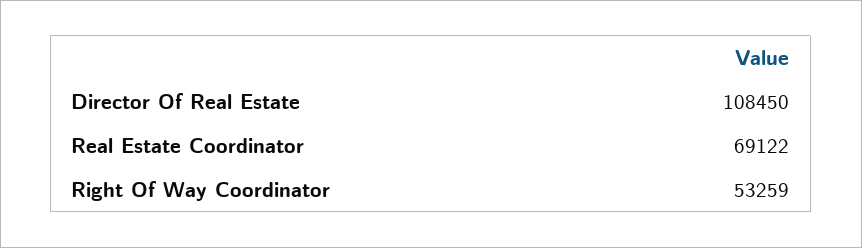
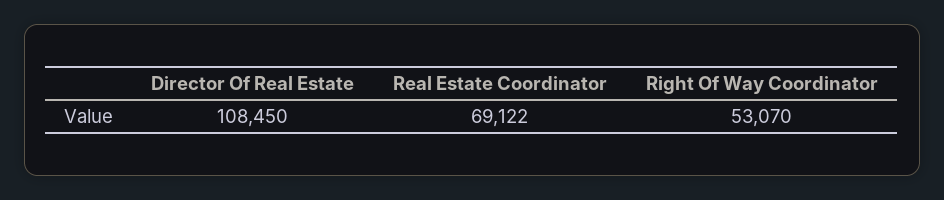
  {
    "Director Of Real Estate": 108450,
    "Real Estate Coordinator": 69122,
-   "Right Of Way Coordinator": 53259
+   "Right Of Way Coordinator": 53070
  }

